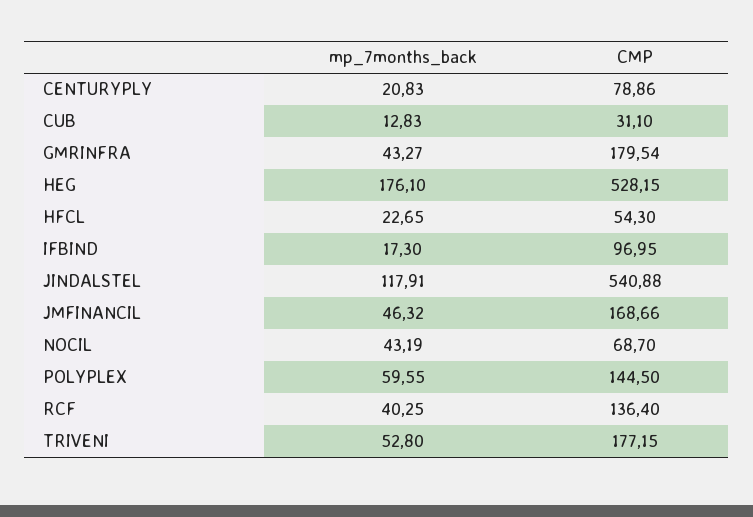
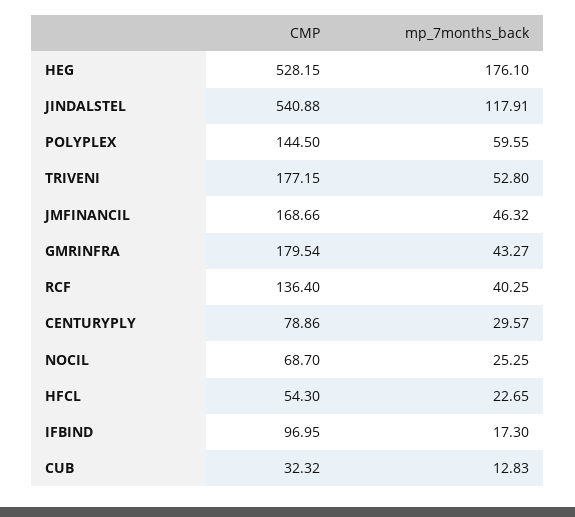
  {
    "mp_7months_back": {
-     "CENTURYPLY": 20.83,
+     "CENTURYPLY": 29.57,
      "CUB": 12.83,
      "GMRINFRA": 43.27,
      "HEG": 176.1,
      "HFCL": 22.65,
      "IFBIND": 17.3,
      "JINDALSTEL": 117.91,
      "JMFINANCIL": 46.32,
-     "NOCIL": 43.19,
+     "NOCIL": 25.25,
      "POLYPLEX": 59.55,
      "RCF": 40.25,
      "TRIVENI": 52.8
    },
    "CMP": {
      "CENTURYPLY": 78.86,
-     "CUB": 31.1,
+     "CUB": 32.32,
      "GMRINFRA": 179.54,
      "HEG": 528.15,
      "HFCL": 54.3,
      "IFBIND": 96.95,
      "JINDALSTEL": 540.88,
      "JMFINANCIL": 168.66,
      "NOCIL": 68.7,
      "POLYPLEX": 144.5,
      "RCF": 136.4,
      "TRIVENI": 177.15
    }
  }

